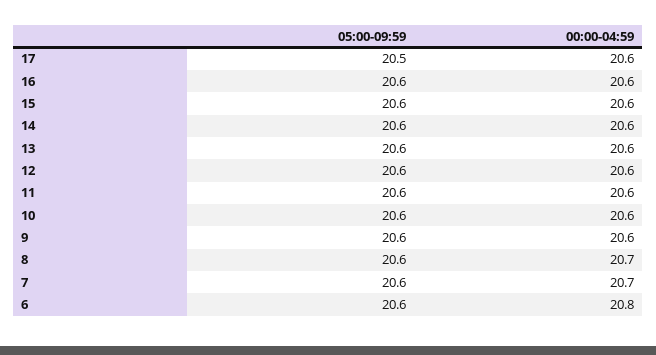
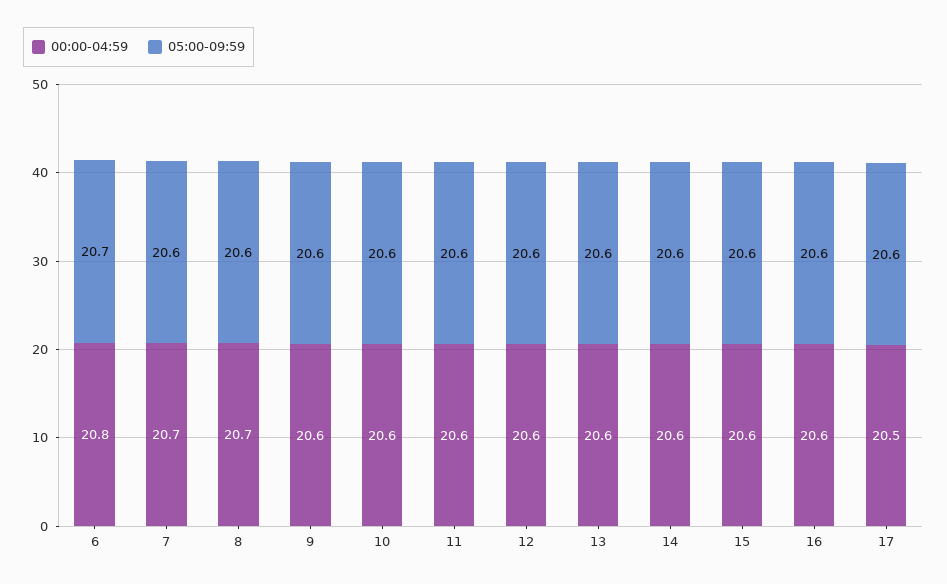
  {
    "05:00-09:59": {
-     "17": 20.5,
+     "17": 20.6,
      "16": 20.6,
      "15": 20.6,
      "14": 20.6,
      "13": 20.6,
      "12": 20.6,
      "11": 20.6,
      "10": 20.6,
      "9": 20.6,
      "8": 20.6,
      "7": 20.6,
-     "6": 20.6
+     "6": 20.7
    },
    "00:00-04:59": {
-     "17": 20.6,
+     "17": 20.5,
      "16": 20.6,
      "15": 20.6,
      "14": 20.6,
      "13": 20.6,
      "12": 20.6,
      "11": 20.6,
      "10": 20.6,
      "9": 20.6,
      "8": 20.7,
      "7": 20.7,
      "6": 20.8
    }
  }

